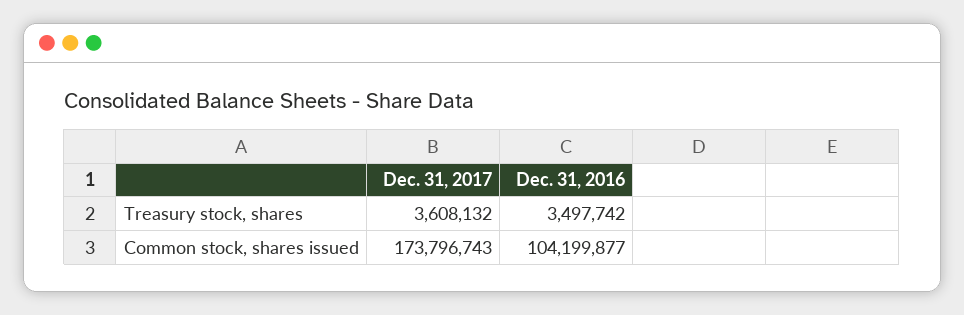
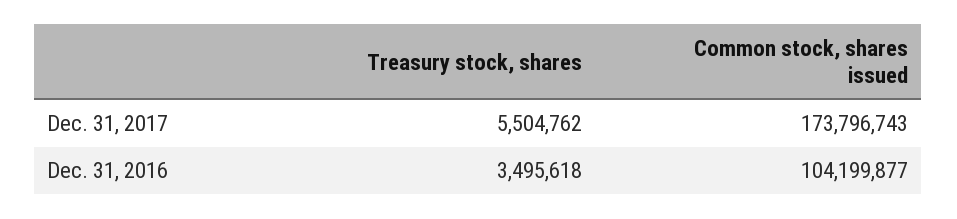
  {
    "Dec. 31, 2017": {
-     "Treasury stock, shares": 3608132,
+     "Treasury stock, shares": 5504762,
      "Common stock, shares issued": 173796743
    },
    "Dec. 31, 2016": {
-     "Treasury stock, shares": 3497742,
+     "Treasury stock, shares": 3495618,
      "Common stock, shares issued": 104199877
    }
  }

